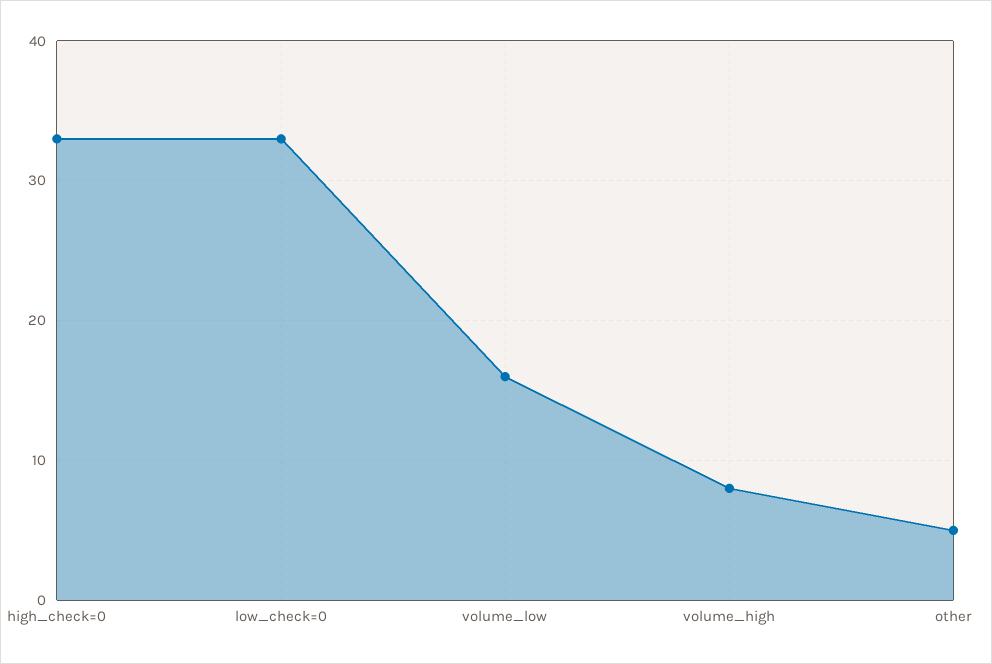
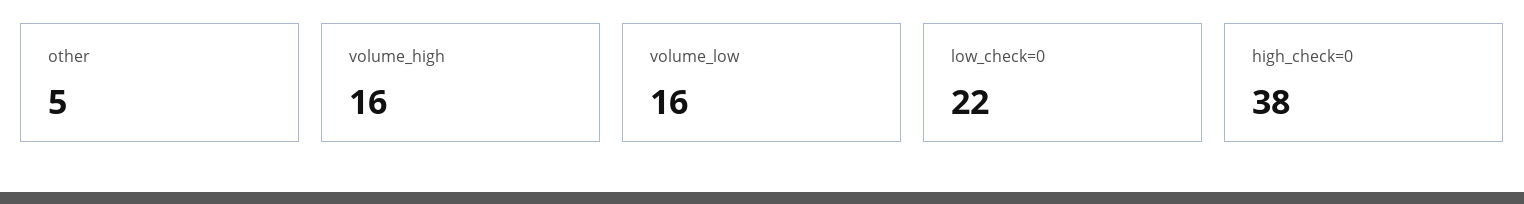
  {
-   "high_check=0": 33,
+   "high_check=0": 38,
-   "low_check=0": 33,
+   "low_check=0": 22,
    "volume_low": 16,
-   "volume_high": 8,
+   "volume_high": 16,
    "other": 5
  }

